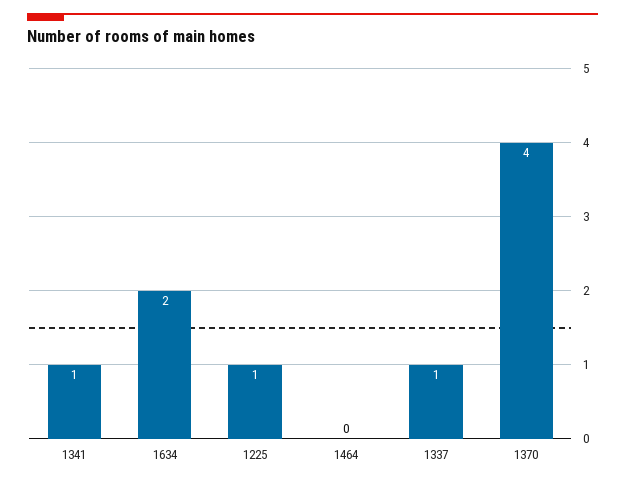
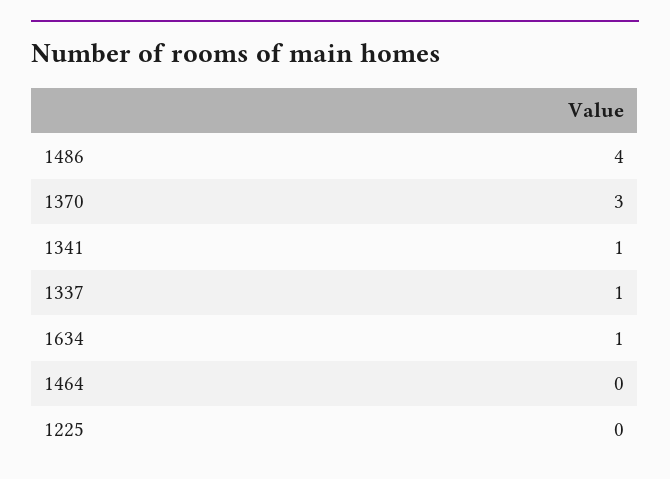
  {
    "1341": 1,
-   "1634": 2,
+   "1634": 1,
-   "1225": 1,
+   "1225": 0,
    "1464": 0,
    "1337": 1,
-   "1370": 4
+   "1370": 3,
+   "1486": 4
  }

